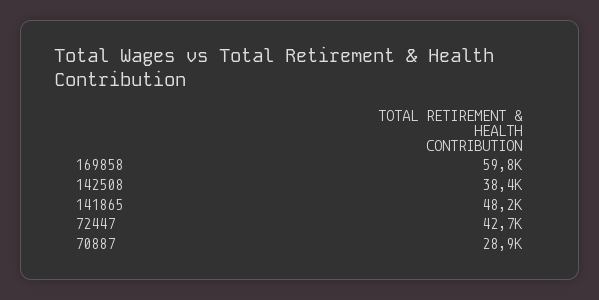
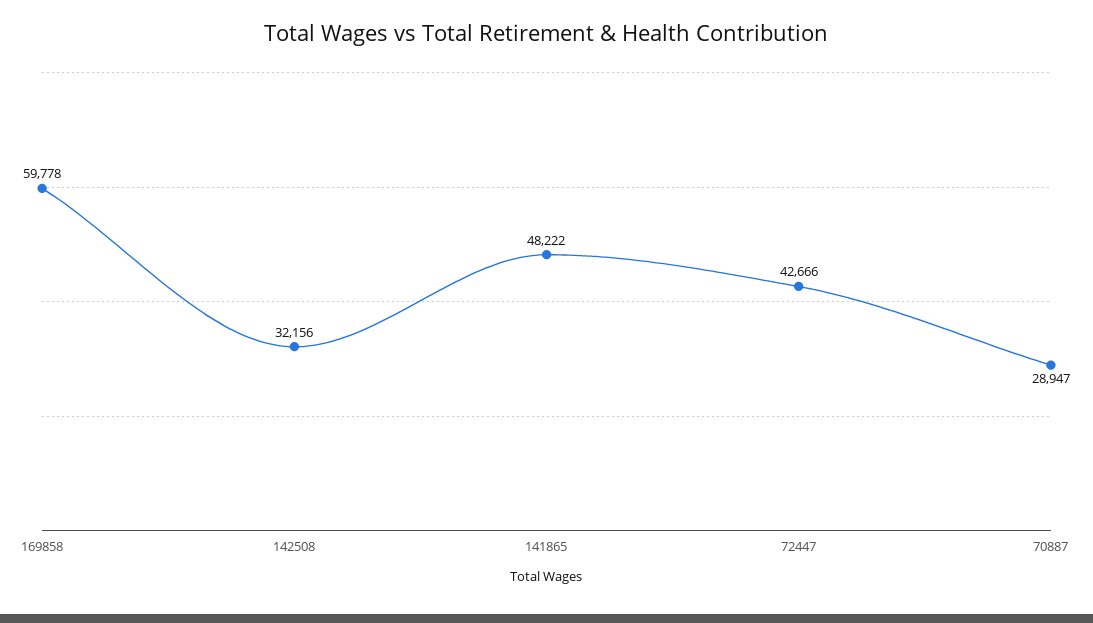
  {
    "169858": 59778,
-   "142508": 38400,
+   "142508": 32156,
    "141865": 48222,
    "72447": 42666,
    "70887": 28947
  }

